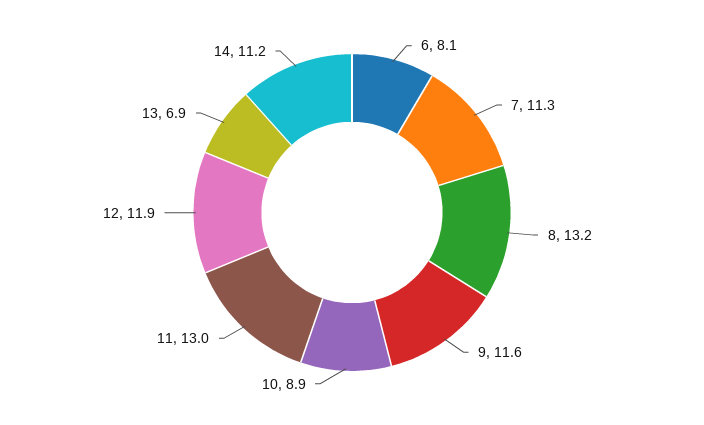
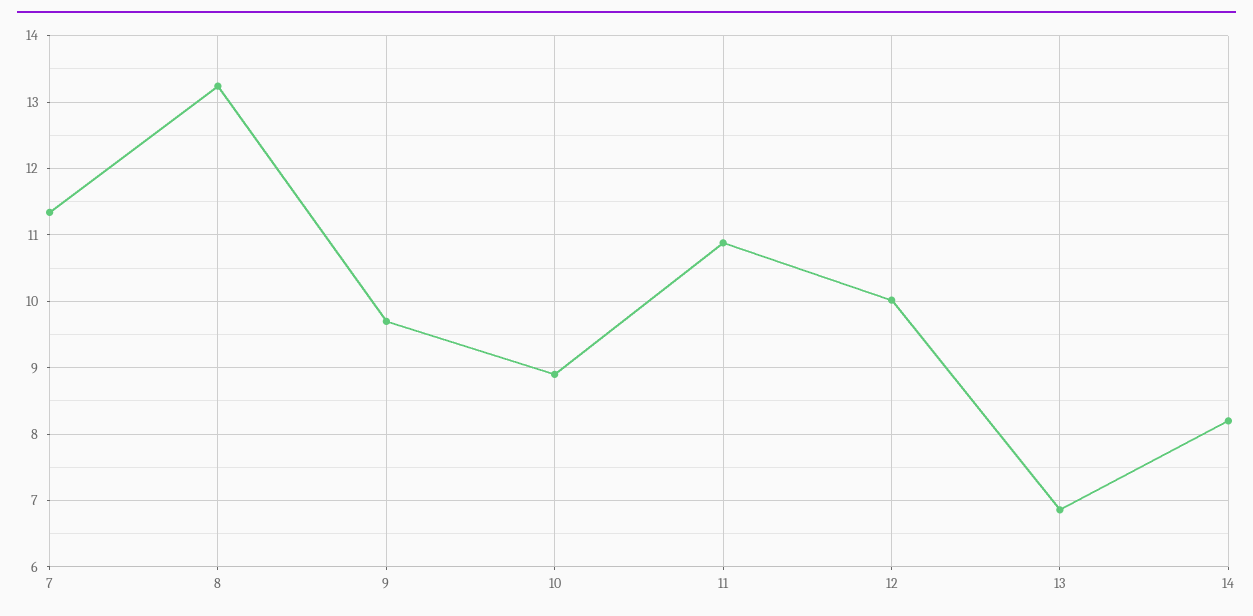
  {
-   "6": 8.1,
    "7": 11.3,
    "8": 13.2,
-   "9": 11.6,
+   "9": 9.7,
    "10": 8.9,
-   "11": 13,
+   "11": 10.9,
-   "12": 11.9,
+   "12": 10,
    "13": 6.9,
-   "14": 11.2
+   "14": 8.2
  }

